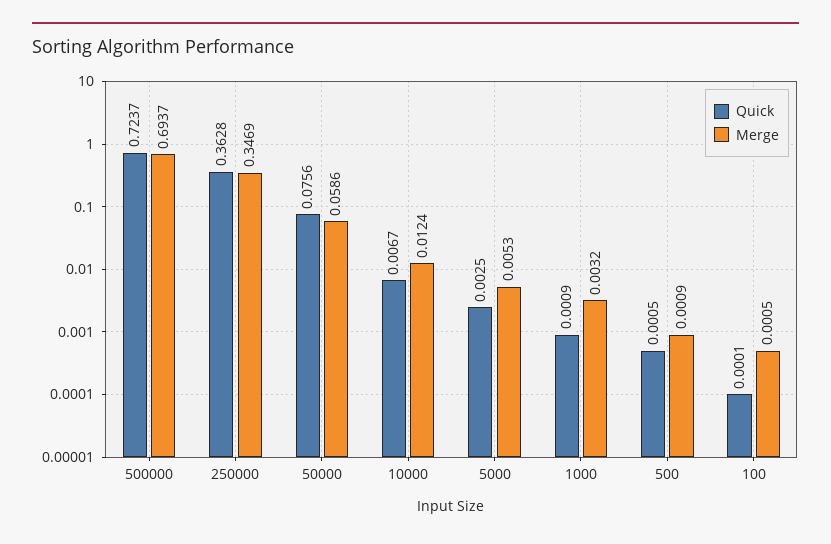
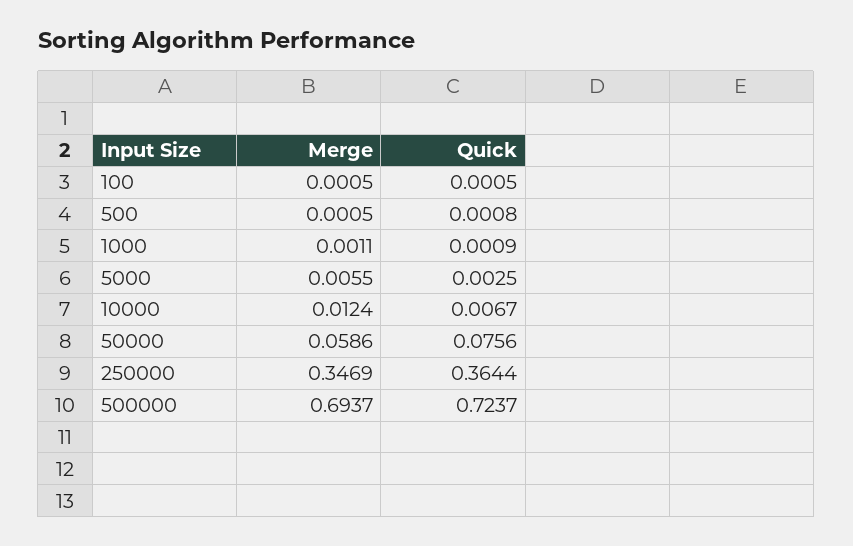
  {
    "Quick": {
      "500000": 0.7237,
-     "250000": 0.3628,
+     "250000": 0.3644,
      "50000": 0.0756,
      "10000": 0.0067,
      "5000": 0.0025,
      "1000": 0.0009,
-     "500": 0.0005,
+     "500": 0.0008,
-     "100": 0.0001
+     "100": 0.0005
    },
    "Merge": {
      "500000": 0.6937,
      "250000": 0.3469,
      "50000": 0.0586,
      "10000": 0.0124,
-     "5000": 0.0053,
+     "5000": 0.0055,
-     "1000": 0.0032,
+     "1000": 0.0011,
-     "500": 0.0009,
+     "500": 0.0005,
      "100": 0.0005
    }
  }

